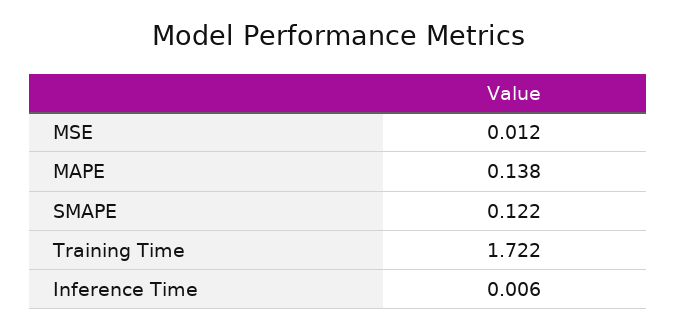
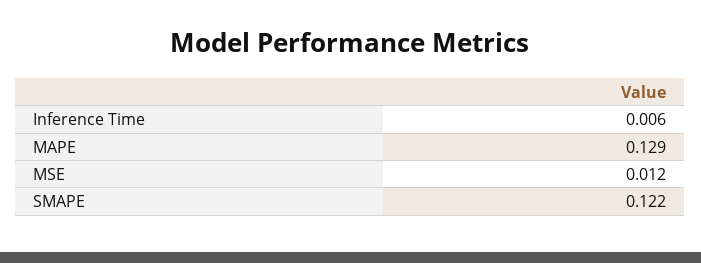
  {
    "MSE": 0.012,
-   "MAPE": 0.138,
+   "MAPE": 0.129,
    "SMAPE": 0.122,
-   "Training Time": 1.722,
    "Inference Time": 0.006
  }

